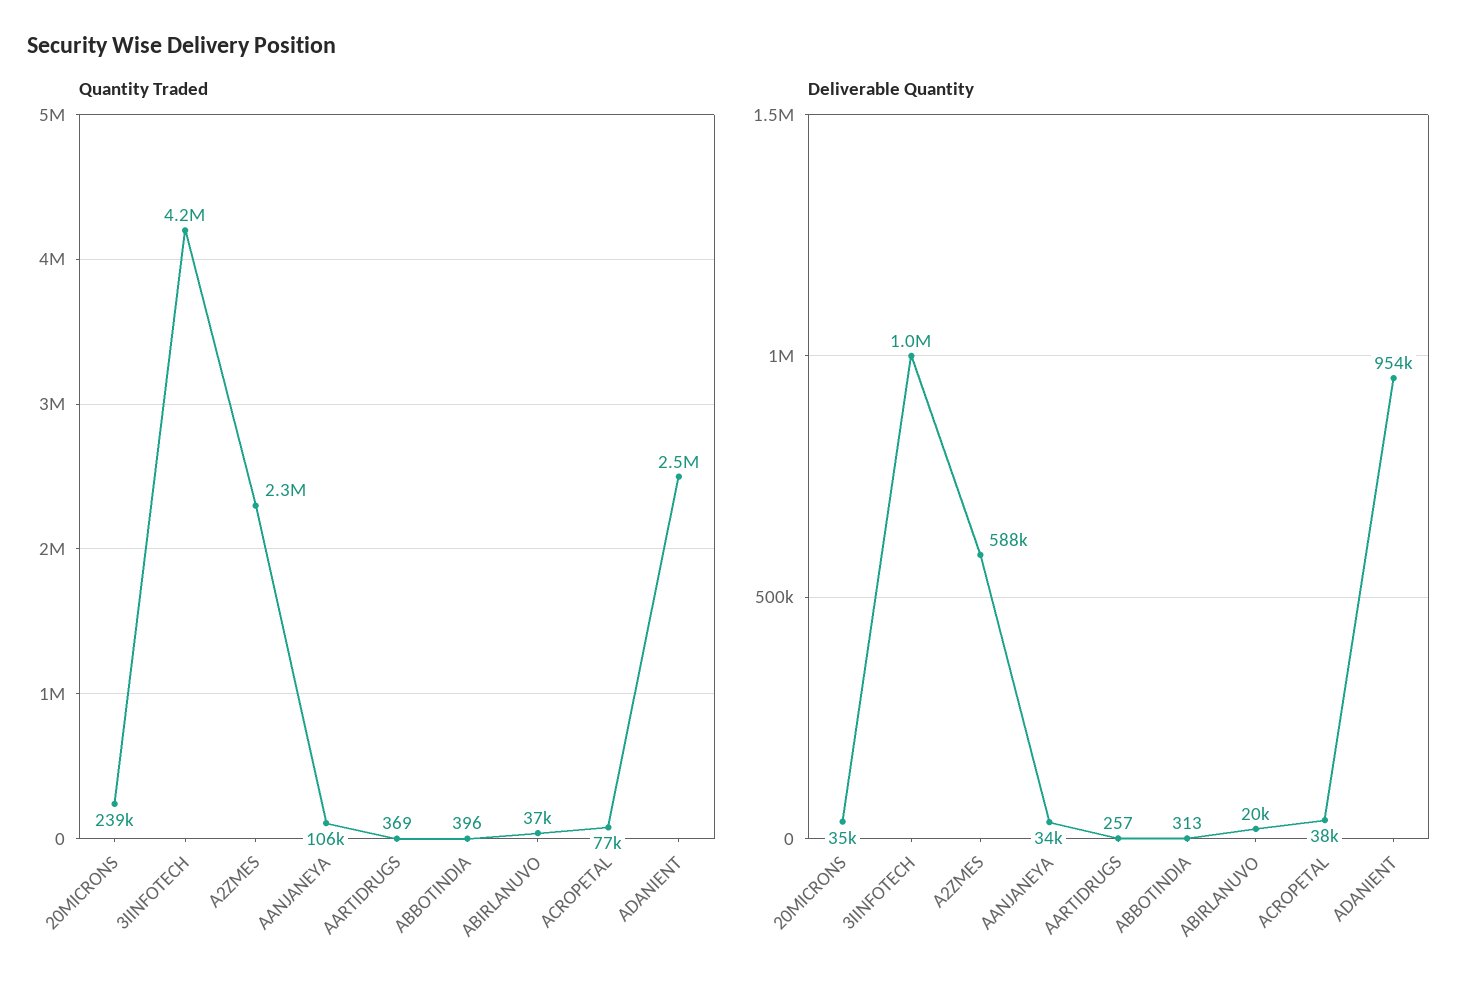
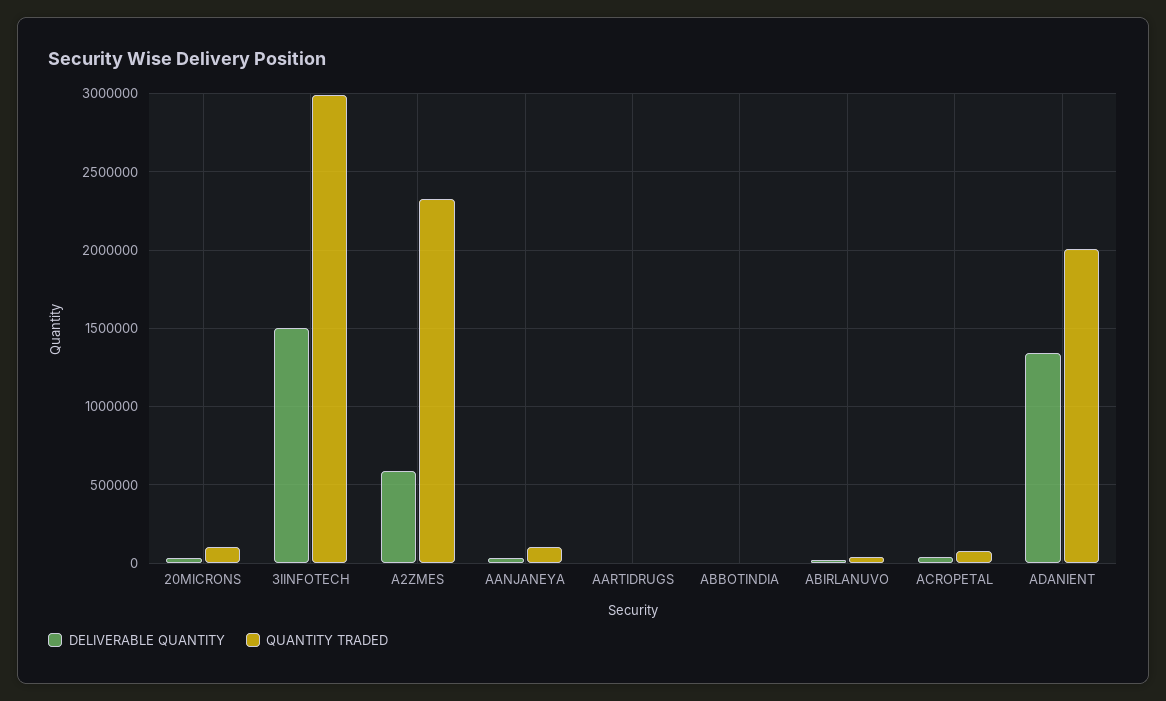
  {
    "Quantity Traded": {
-     "20MICRONS": 239000,
+     "20MICRONS": 100000,
-     "3IINFOTECH": 4200000,
+     "3IINFOTECH": 3000000,
      "A2ZMES": 2300000,
      "AANJANEYA": 106000,
      "AARTIDRUGS": 369,
      "ABBOTINDIA": 396,
      "ABIRLANUVO": 37000,
      "ACROPETAL": 77000,
-     "ADANIENT": 2500000
+     "ADANIENT": 2000000
    },
    "Deliverable Quantity": {
      "20MICRONS": 35000,
-     "3IINFOTECH": 1000000,
+     "3IINFOTECH": 1500000,
      "A2ZMES": 588000,
      "AANJANEYA": 34000,
      "AARTIDRUGS": 257,
      "ABBOTINDIA": 313,
      "ABIRLANUVO": 20000,
      "ACROPETAL": 38000,
-     "ADANIENT": 954000
+     "ADANIENT": 1350000
    }
  }

